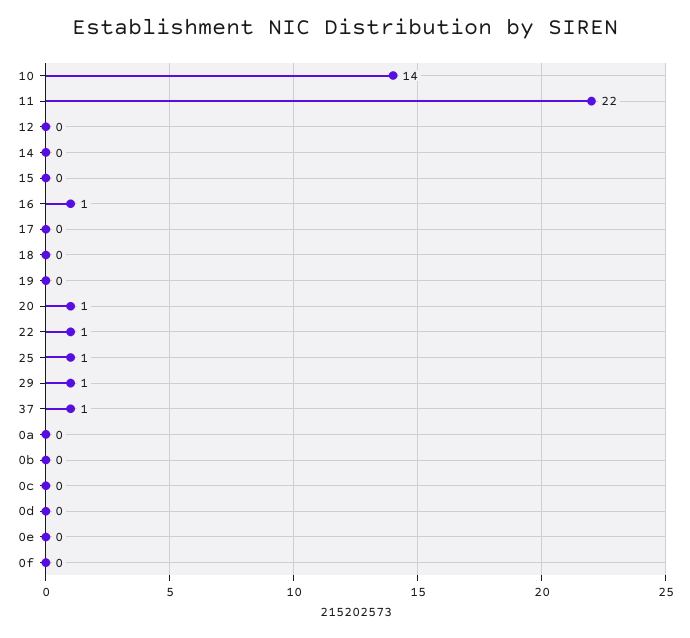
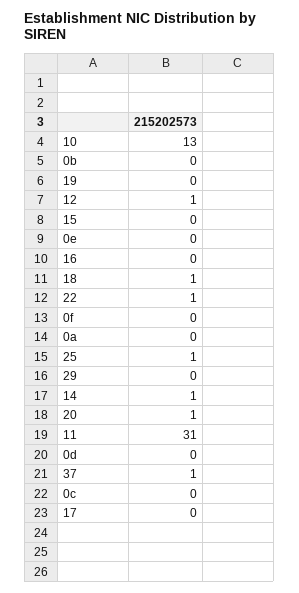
  {
-   "10": 14,
+   "10": 13,
-   "11": 22,
+   "11": 31,
-   "12": 0,
+   "12": 1,
-   "14": 0,
+   "14": 1,
    "15": 0,
-   "16": 1,
+   "16": 0,
    "17": 0,
-   "18": 0,
+   "18": 1,
    "19": 0,
    "20": 1,
    "22": 1,
    "25": 1,
-   "29": 1,
+   "29": 0,
    "37": 1,
    "0a": 0,
    "0b": 0,
    "0c": 0,
    "0d": 0,
    "0e": 0,
    "0f": 0
  }

